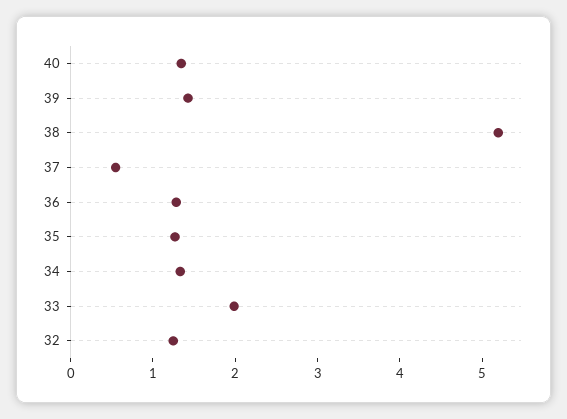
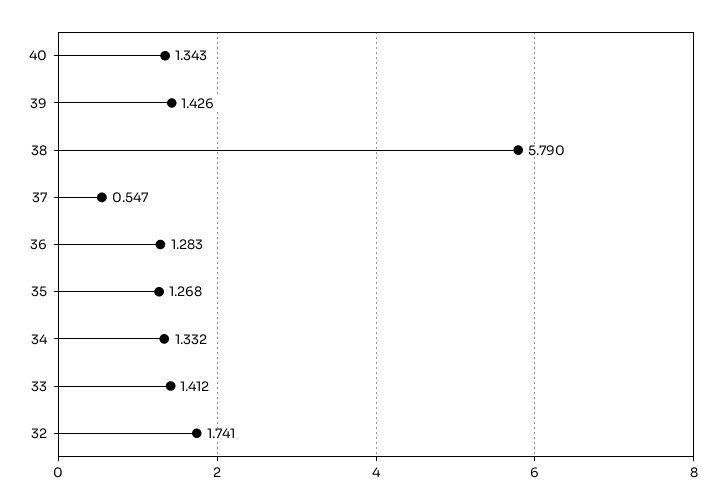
  {
    "40": 1.343,
    "39": 1.426,
-   "38": 5.2,
+   "38": 5.79,
    "37": 0.547,
    "36": 1.283,
    "35": 1.268,
    "34": 1.332,
-   "33": 2,
+   "33": 1.412,
-   "32": 1.2
+   "32": 1.741
  }

